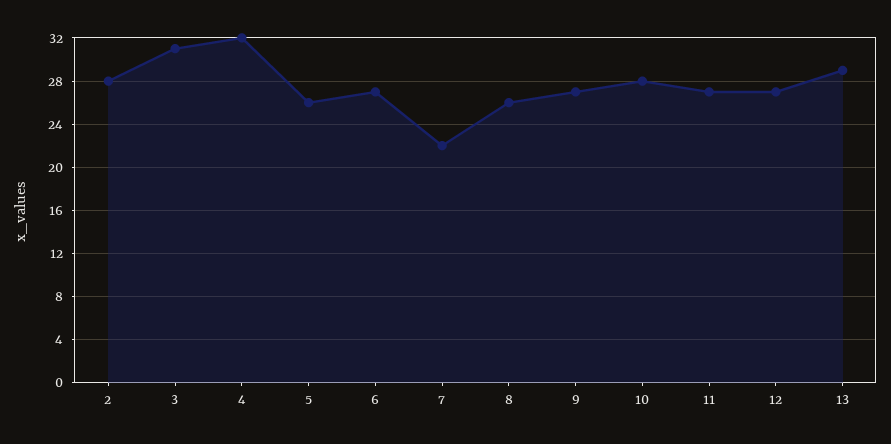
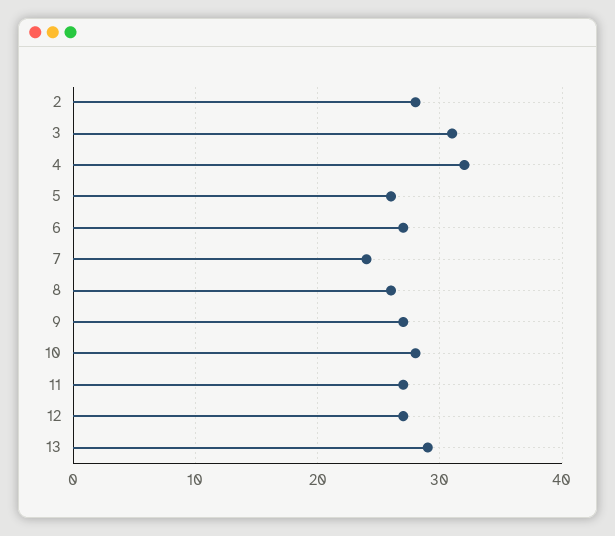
  {
    "2": 28,
    "3": 31,
    "4": 32,
    "5": 26,
    "6": 27,
-   "7": 22,
+   "7": 24,
    "8": 26,
    "9": 27,
    "10": 28,
    "11": 27,
    "12": 27,
    "13": 29
  }

